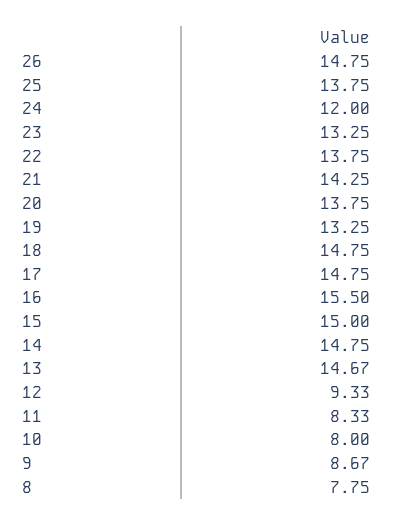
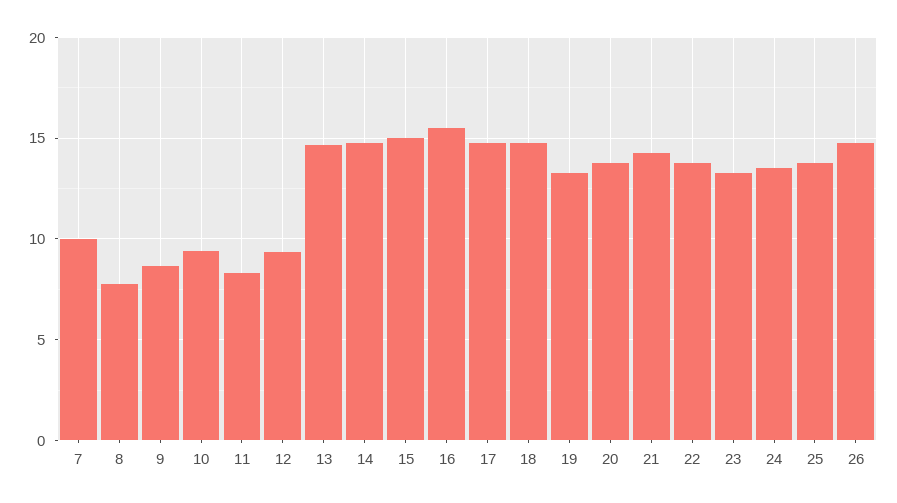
  {
    "26": 14.75,
    "25": 13.75,
-   "24": 12,
+   "24": 13.5,
    "23": 13.25,
    "22": 13.75,
    "21": 14.25,
    "20": 13.75,
    "19": 13.25,
    "18": 14.75,
    "17": 14.75,
    "16": 15.5,
    "15": 15,
    "14": 14.75,
    "13": 14.67,
    "12": 9.33,
    "11": 8.33,
-   "10": 8,
+   "10": 9.5,
    "9": 8.67,
-   "8": 7.75
+   "8": 7.75,
+   "7": 10
  }

